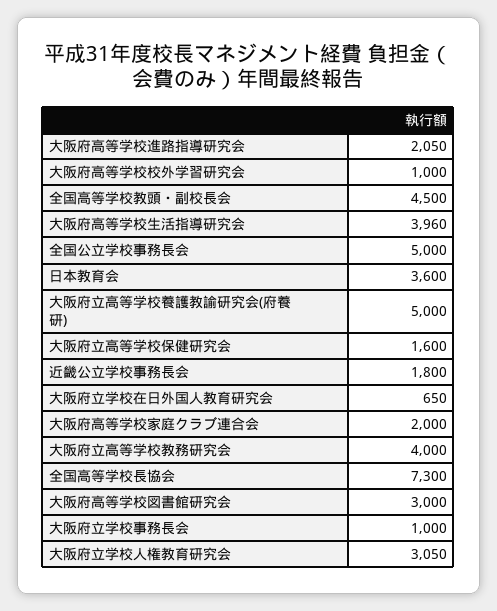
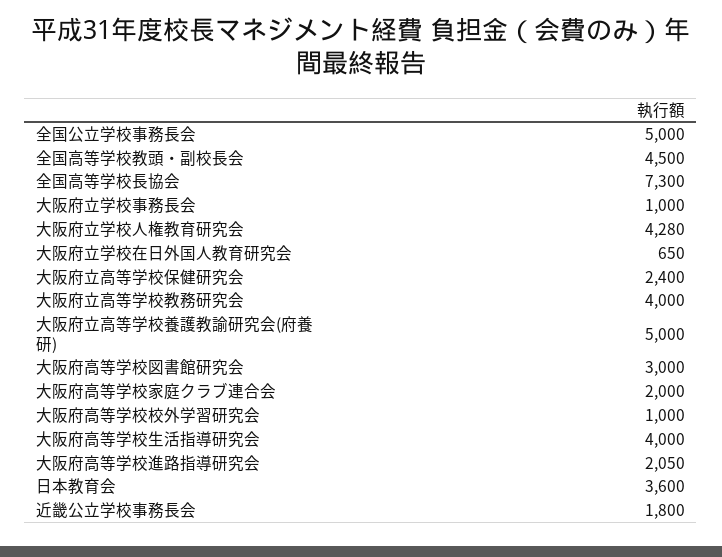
  {
    "大阪府高等学校進路指導研究会": 2050,
    "大阪府高等学校校外学習研究会": 1000,
    "全国高等学校教頭・副校長会": 4500,
-   "大阪府高等学校生活指導研究会": 3960,
+   "大阪府高等学校生活指導研究会": 4000,
    "全国公立学校事務長会": 5000,
    "日本教育会": 3600,
    "大阪府立高等学校養護教諭研究会(府養研)": 5000,
-   "大阪府立高等学校保健研究会": 1600,
+   "大阪府立高等学校保健研究会": 2400,
    "近畿公立学校事務長会": 1800,
    "大阪府立学校在日外国人教育研究会": 650,
    "大阪府高等学校家庭クラブ連合会": 2000,
    "大阪府立高等学校教務研究会": 4000,
    "全国高等学校長協会": 7300,
    "大阪府高等学校図書館研究会": 3000,
    "大阪府立学校事務長会": 1000,
-   "大阪府立学校人権教育研究会": 3050
+   "大阪府立学校人権教育研究会": 4280
  }

